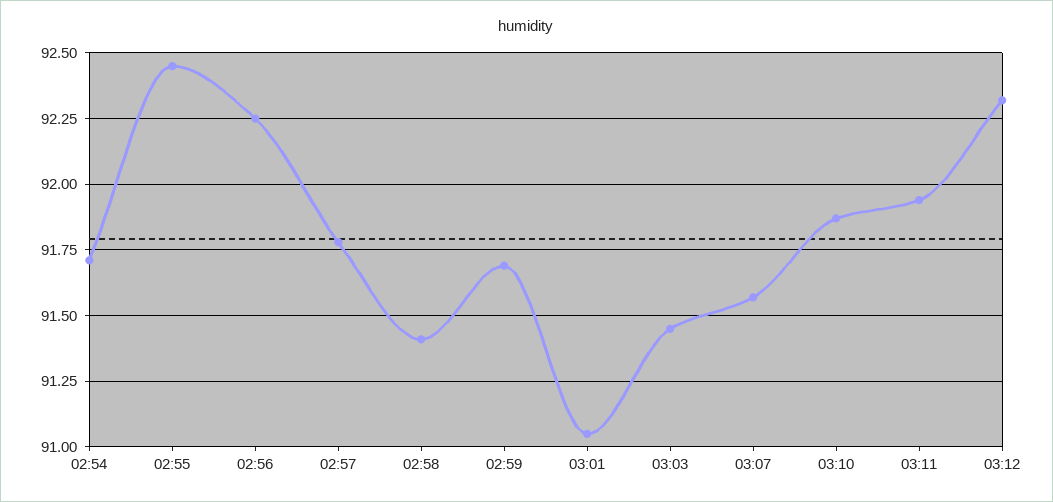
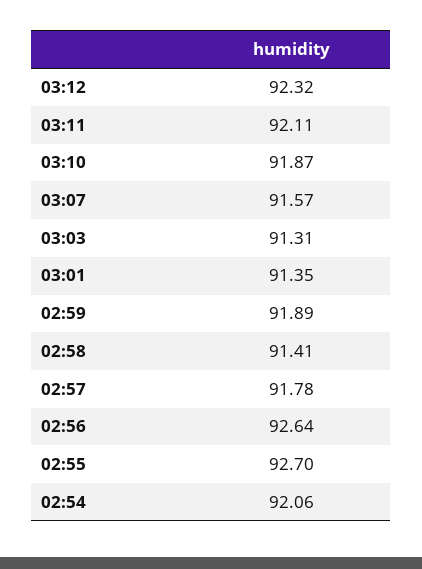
  {
-   "02:54": 91.7,
+   "02:54": 92.06,
-   "02:55": 92.45,
+   "02:55": 92.7,
-   "02:56": 92.25,
+   "02:56": 92.64,
    "02:57": 91.78,
    "02:58": 91.41,
-   "02:59": 91.7,
+   "02:59": 91.89,
-   "03:01": 91.05,
+   "03:01": 91.35,
-   "03:03": 91.45,
+   "03:03": 91.31,
    "03:07": 91.57,
    "03:10": 91.87,
-   "03:11": 91.95,
+   "03:11": 92.11,
    "03:12": 92.32
  }

